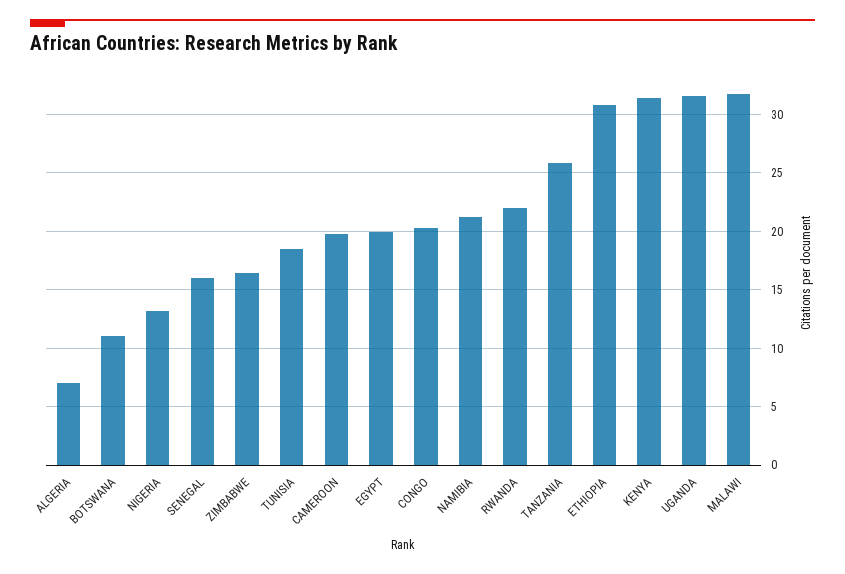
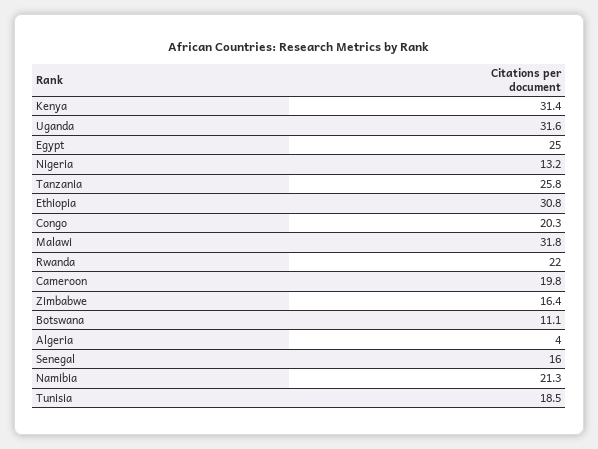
  {
-   "ALGERIA": 7,
+   "ALGERIA": 4,
    "BOTSWANA": 11.1,
    "NIGERIA": 13.2,
    "SENEGAL": 16,
    "ZIMBABWE": 16.4,
    "TUNISIA": 18.5,
    "CAMEROON": 19.8,
-   "EGYPT": 20,
+   "EGYPT": 25,
    "CONGO": 20.3,
    "NAMIBIA": 21.3,
    "RWANDA": 22,
    "TANZANIA": 25.8,
    "ETHIOPIA": 30.8,
    "KENYA": 31.4,
    "UGANDA": 31.6,
    "MALAWI": 31.8
  }

